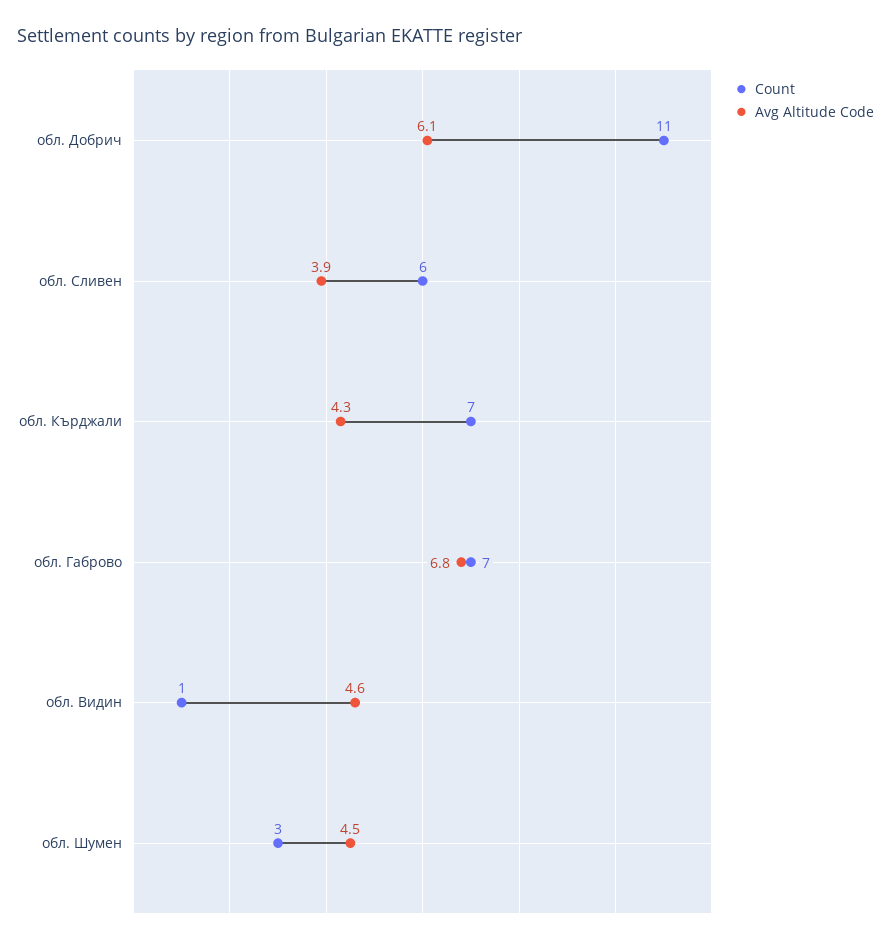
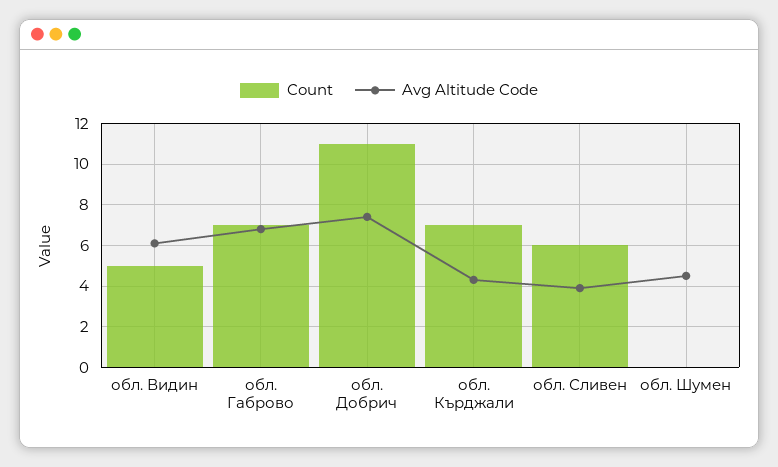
  {
    "Count": {
      "обл. Добрич": 11,
      "обл. Сливен": 6,
      "обл. Кърджали": 7,
      "обл. Габрово": 7,
-     "обл. Видин": 1,
+     "обл. Видин": 5,
-     "обл. Шумен": 3
+     "обл. Шумен": 0
    },
    "Avg Altitude Code": {
-     "обл. Добрич": 6.1,
+     "обл. Добрич": 7.5,
      "обл. Сливен": 3.9,
      "обл. Кърджали": 4.3,
      "обл. Габрово": 6.8,
-     "обл. Видин": 4.6,
+     "обл. Видин": 6,
      "обл. Шумен": 4.5
    }
  }

